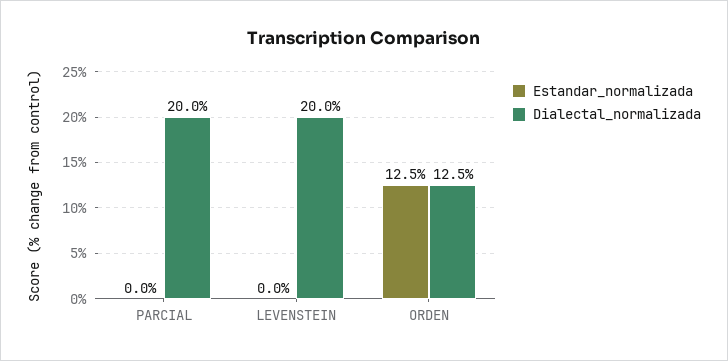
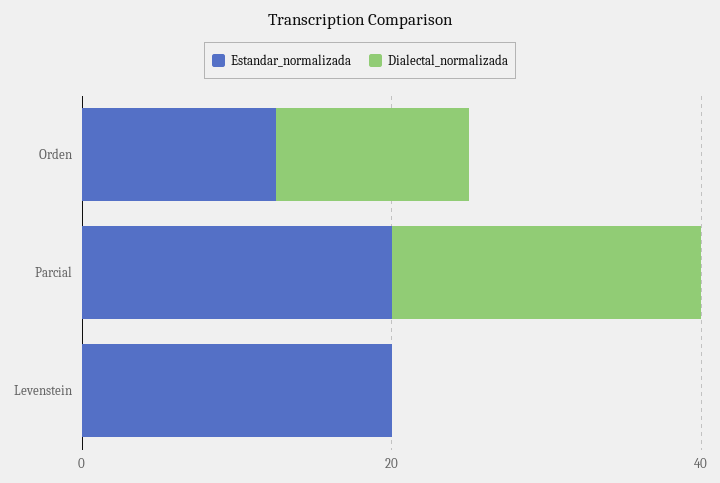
  {
    "Estandar_normalizada": {
-     "PARCIAL": 0,
+     "PARCIAL": 20,
-     "LEVENSTEIN": 0,
+     "LEVENSTEIN": 20,
      "ORDEN": 12.5
    },
    "Dialectal_normalizada": {
      "PARCIAL": 20,
-     "LEVENSTEIN": 20,
+     "LEVENSTEIN": 0,
      "ORDEN": 12.5
    }
  }

